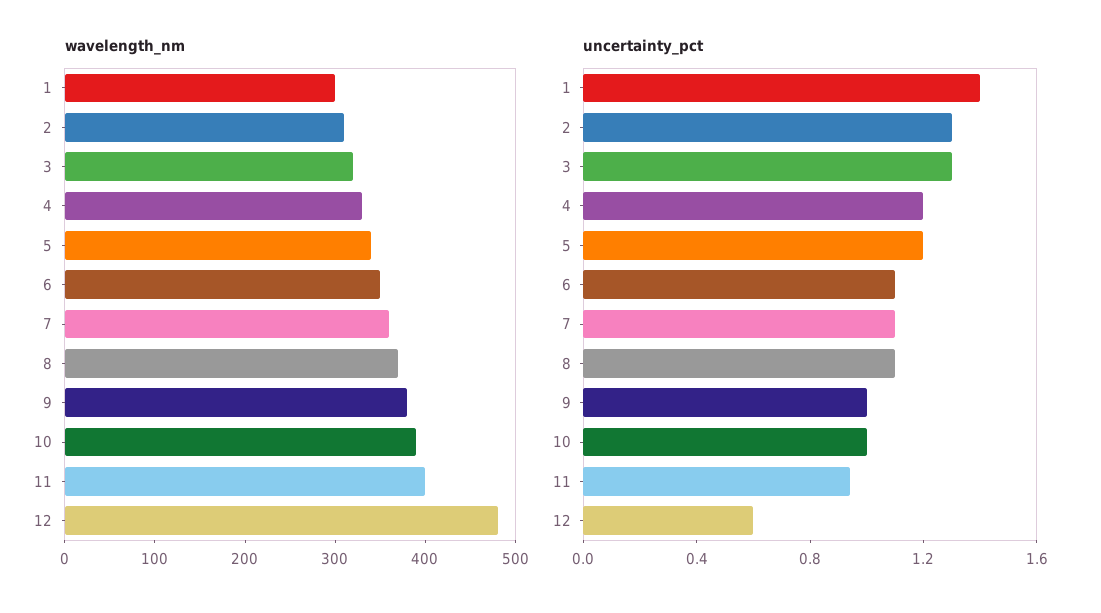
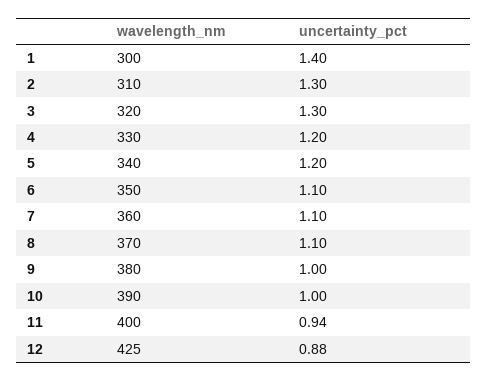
  {
    "wavelength_nm": {
      "1": 300,
      "2": 310,
      "3": 320,
      "4": 330,
      "5": 340,
      "6": 350,
      "7": 360,
      "8": 370,
      "9": 380,
      "10": 390,
      "11": 400,
-     "12": 480
+     "12": 425
    },
    "uncertainty_pct": {
      "1": 1.4,
      "2": 1.3,
      "3": 1.3,
      "4": 1.2,
      "5": 1.2,
      "6": 1.1,
      "7": 1.1,
      "8": 1.1,
      "9": 1,
      "10": 1,
      "11": 0.94,
-     "12": 0.6
+     "12": 0.88
    }
  }

